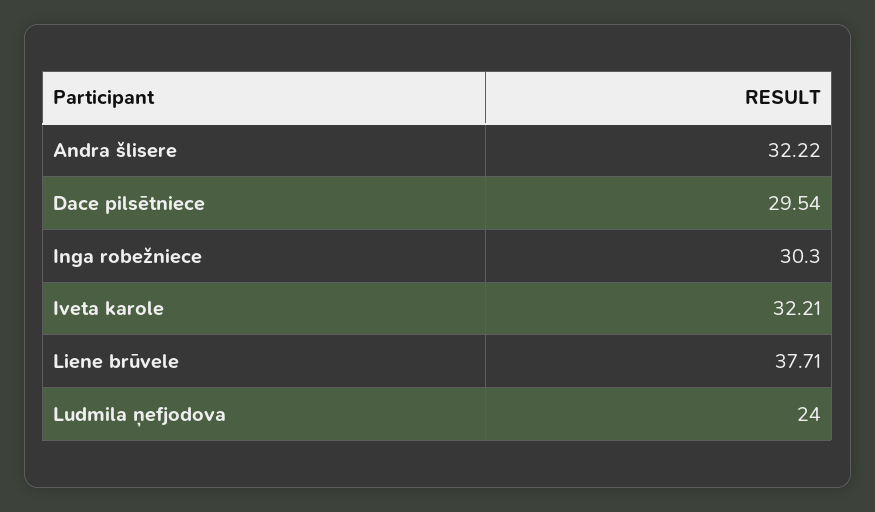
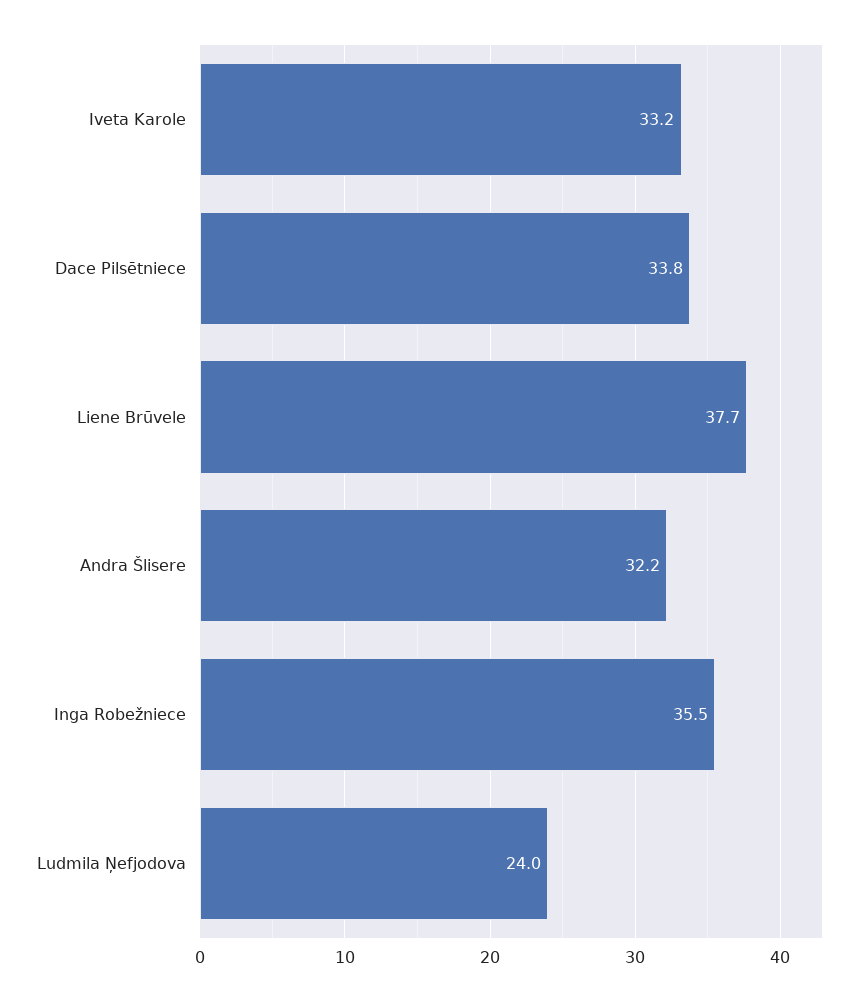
  {
    "Andra šlisere": 32.22,
-   "Dace pilsētniece": 29.54,
+   "Dace pilsētniece": 33.8,
-   "Inga robežniece": 30.3,
+   "Inga robežniece": 35.5,
-   "Iveta karole": 32.21,
+   "Iveta karole": 33.2,
    "Liene brūvele": 37.71,
    "Ludmila ņefjodova": 24
  }

